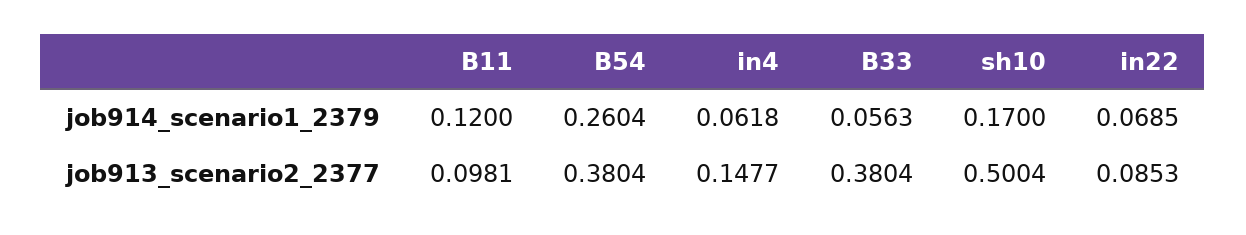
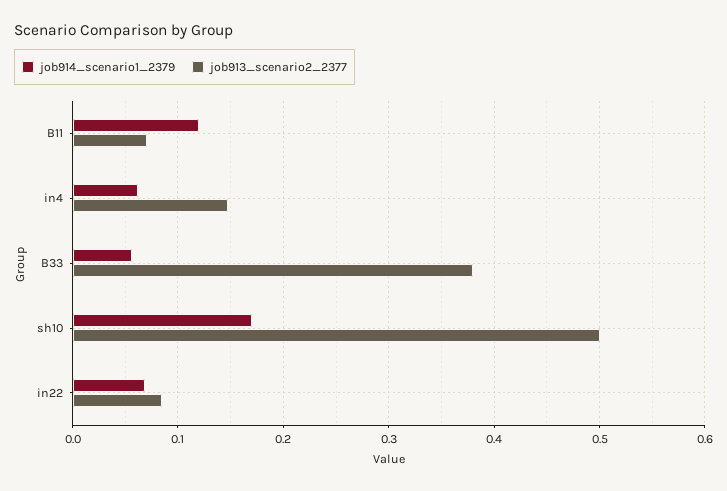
  {
    "job914_scenario1_2379": {
      "B11": 0.12,
-     "B54": 0.2604,
      "in4": 0.0618,
      "B33": 0.0563,
      "sh10": 0.17,
      "in22": 0.0685
    },
    "job913_scenario2_2377": {
-     "B11": 0.0981,
+     "B11": 0.07,
-     "B54": 0.3804,
      "in4": 0.1477,
      "B33": 0.3804,
      "sh10": 0.5004,
      "in22": 0.0853
    }
  }

